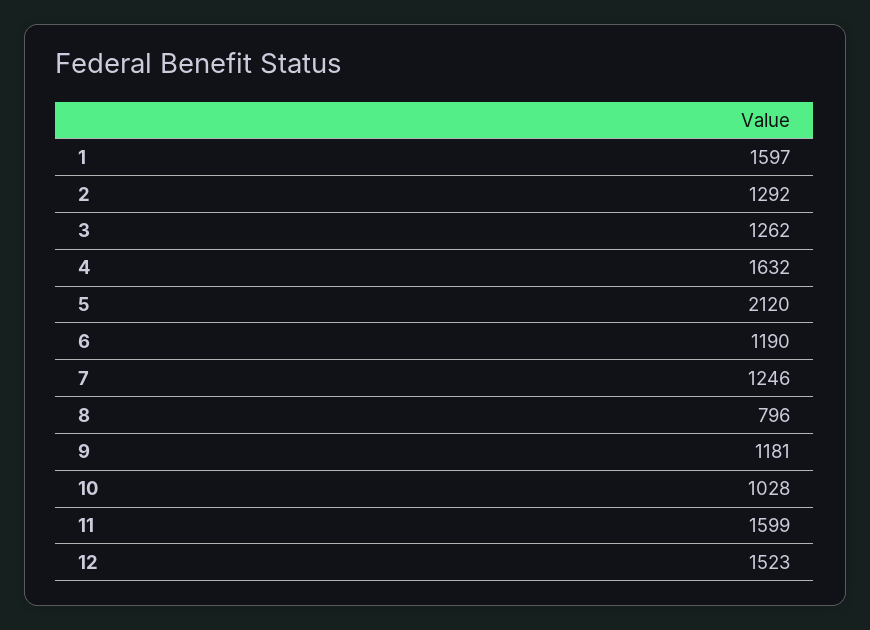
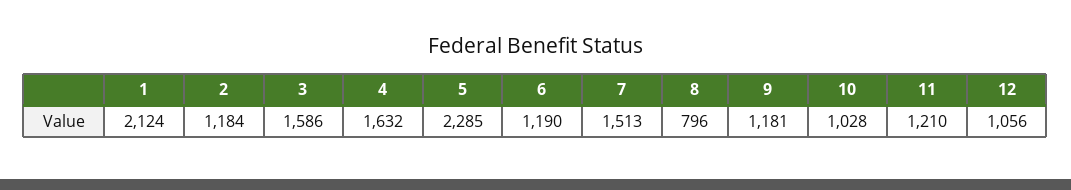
  {
-   "1": 1597,
+   "1": 2124,
-   "2": 1292,
+   "2": 1184,
-   "3": 1262,
+   "3": 1586,
    "4": 1632,
-   "5": 2120,
+   "5": 2285,
    "6": 1190,
-   "7": 1246,
+   "7": 1513,
    "8": 796,
    "9": 1181,
    "10": 1028,
-   "11": 1599,
+   "11": 1210,
-   "12": 1523
+   "12": 1056
  }

